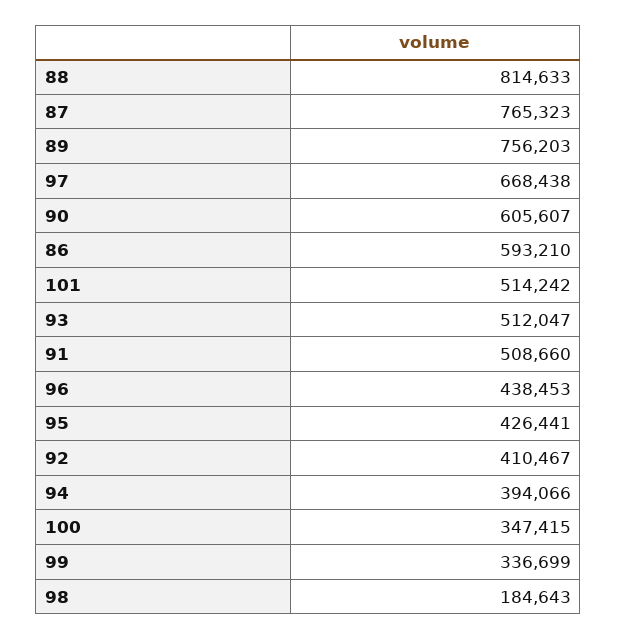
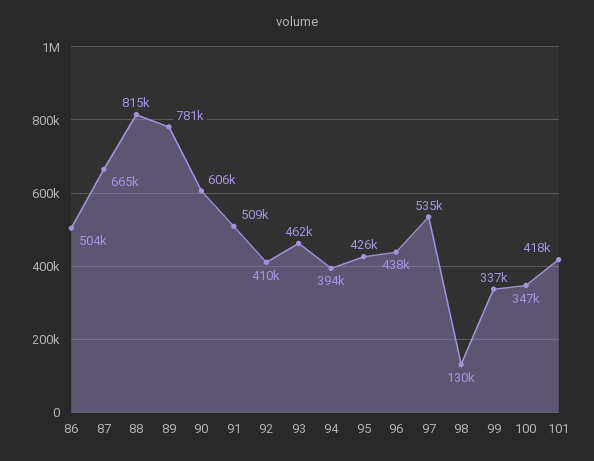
  {
    "88": 814633,
-   "87": 765323,
+   "87": 665000,
-   "89": 756203,
+   "89": 781000,
-   "97": 668438,
+   "97": 535000,
    "90": 605607,
-   "86": 593210,
+   "86": 504000,
-   "101": 514242,
+   "101": 418000,
-   "93": 512047,
+   "93": 462000,
    "91": 508660,
    "96": 438453,
    "95": 426441,
    "92": 410467,
    "94": 394066,
    "100": 347415,
    "99": 336699,
-   "98": 184643
+   "98": 130000
  }

